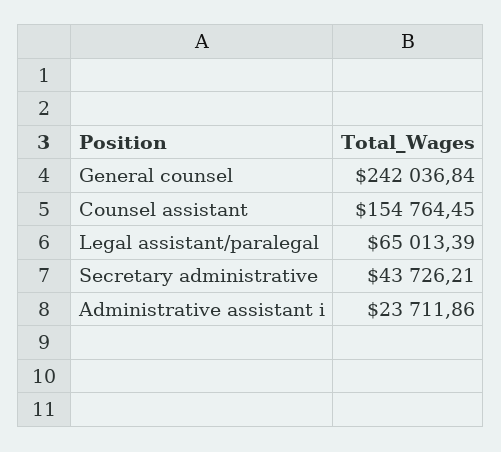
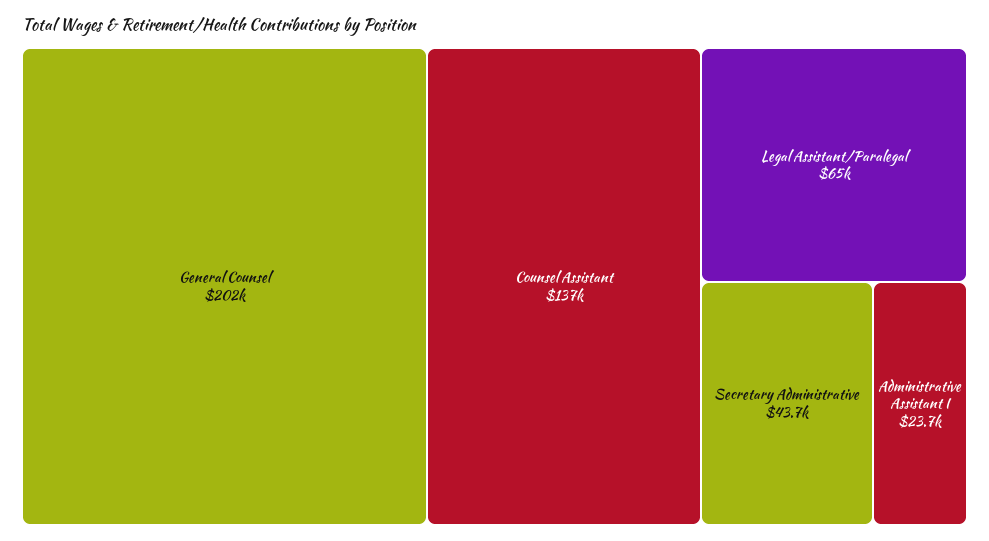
  {
-   "General counsel": 242036.84,
+   "General counsel": 202000,
-   "Counsel assistant": 154764.45,
+   "Counsel assistant": 137000,
    "Legal assistant/paralegal": 65013.39,
    "Secretary administrative": 43726.21,
    "Administrative assistant i": 23711.86
  }

